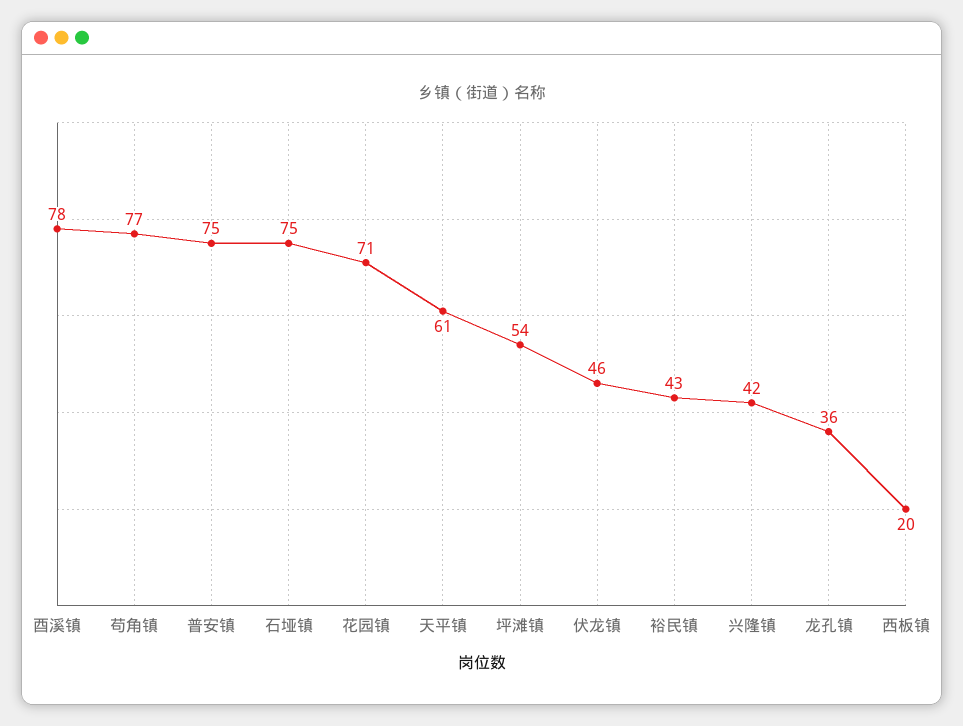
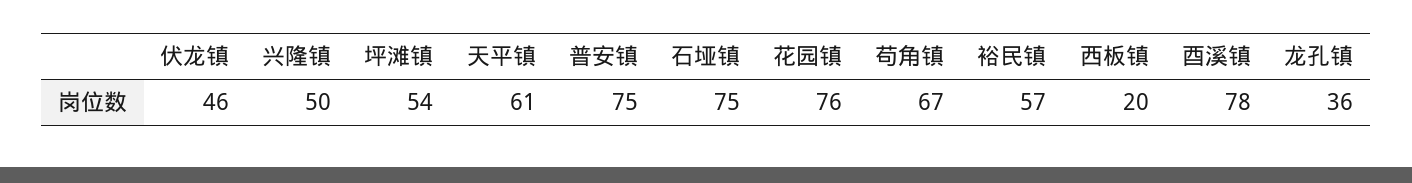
  {
    "酉溪镇": 78,
-   "苟角镇": 77,
+   "苟角镇": 67,
    "普安镇": 75,
    "石垭镇": 75,
-   "花园镇": 71,
+   "花园镇": 76,
    "天平镇": 61,
    "坪滩镇": 54,
    "伏龙镇": 46,
-   "裕民镇": 43,
+   "裕民镇": 57,
-   "兴隆镇": 42,
+   "兴隆镇": 50,
    "龙孔镇": 36,
    "西板镇": 20
  }

